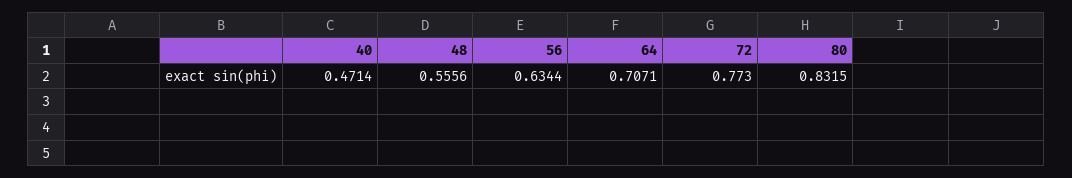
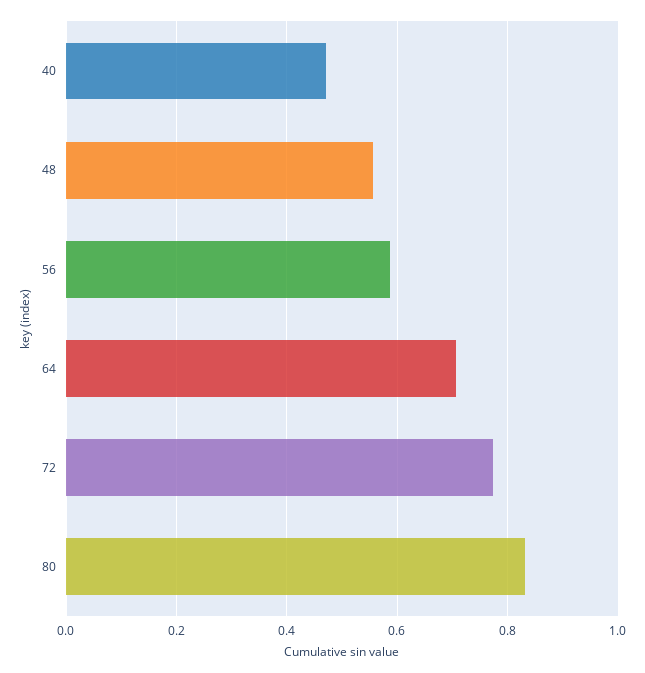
  {
    "40": 0.4714,
    "48": 0.5556,
-   "56": 0.6344,
+   "56": 0.58,
    "64": 0.7071,
    "72": 0.773,
    "80": 0.8315
  }

